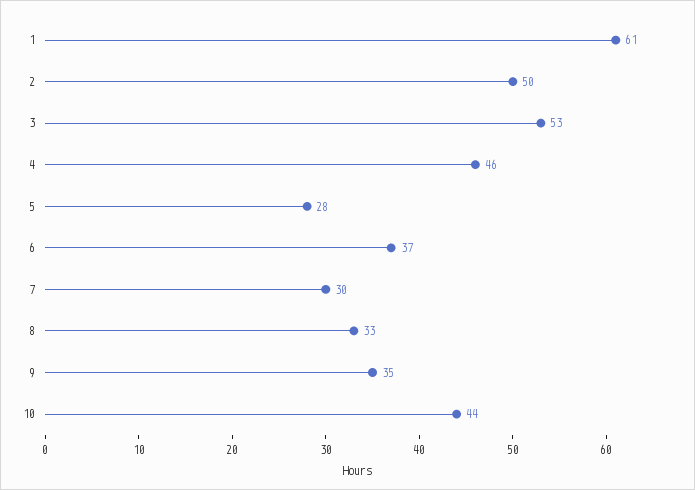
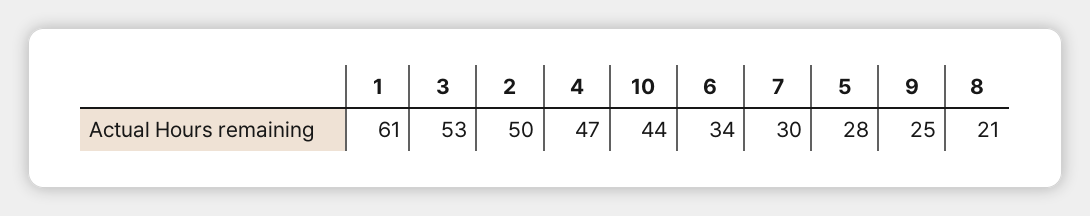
  {
    "1": 61,
    "2": 50,
    "3": 53,
-   "4": 46,
+   "4": 47,
    "5": 28,
-   "6": 37,
+   "6": 34,
    "7": 30,
-   "8": 33,
+   "8": 21,
-   "9": 35,
+   "9": 25,
    "10": 44
  }

